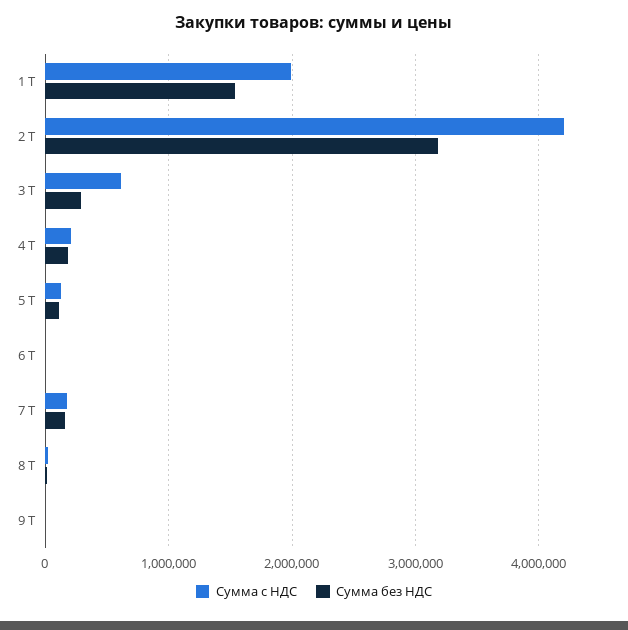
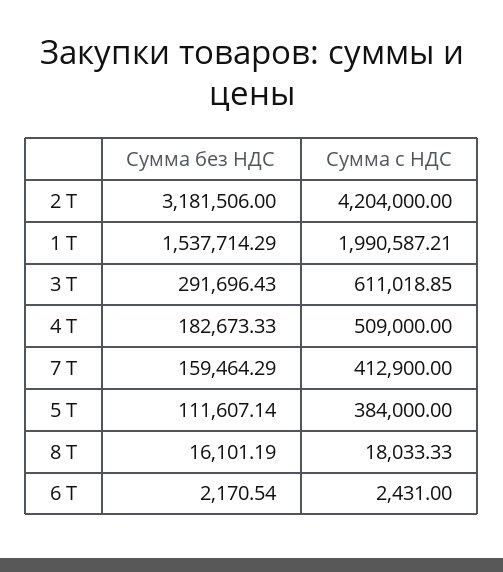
  {
    "Сумма с НДС": {
      "1 Т": 1990587.21,
      "2 Т": 4204000,
      "3 Т": 611018.85,
-     "4 Т": 200000,
+     "4 Т": 509000,
-     "5 Т": 100000,
+     "5 Т": 384000,
      "6 Т": 2431,
-     "7 Т": 200000,
+     "7 Т": 412900,
-     "8 Т": 18033.33,
+     "8 Т": 18033.33
-     "9 Т": 0
    },
    "Сумма без НДС": {
      "1 Т": 1537714.29,
      "2 Т": 3181506,
      "3 Т": 291696.43,
      "4 Т": 182673.33,
      "5 Т": 111607.14,
      "6 Т": 2170.54,
      "7 Т": 159464.29,
-     "8 Т": 16101.19,
+     "8 Т": 16101.19
-     "9 Т": 0
    }
  }

